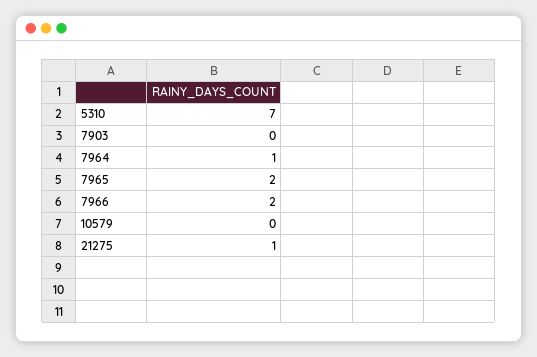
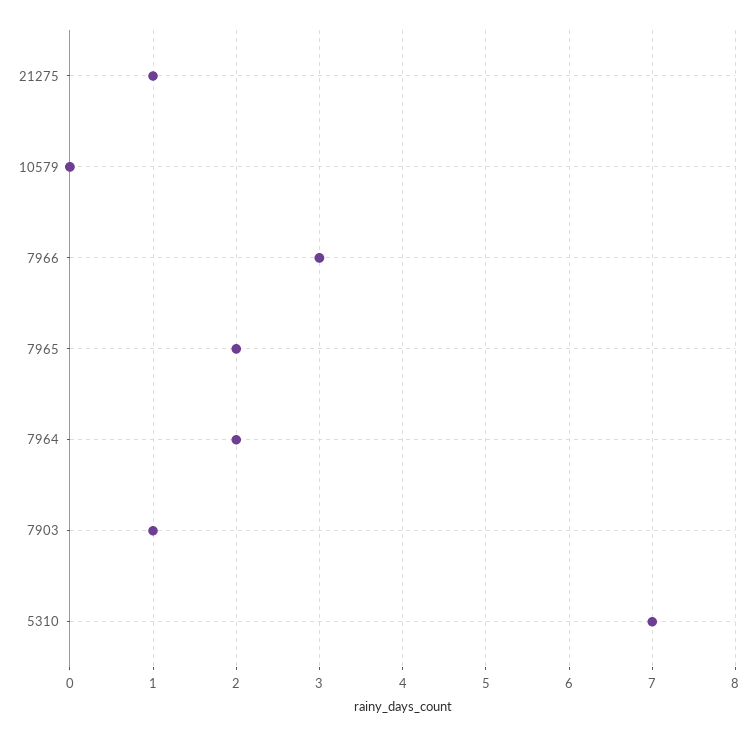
  {
    "5310": 7,
-   "7903": 0,
+   "7903": 1,
-   "7964": 1,
+   "7964": 2,
    "7965": 2,
-   "7966": 2,
+   "7966": 3,
    "10579": 0,
    "21275": 1
  }

